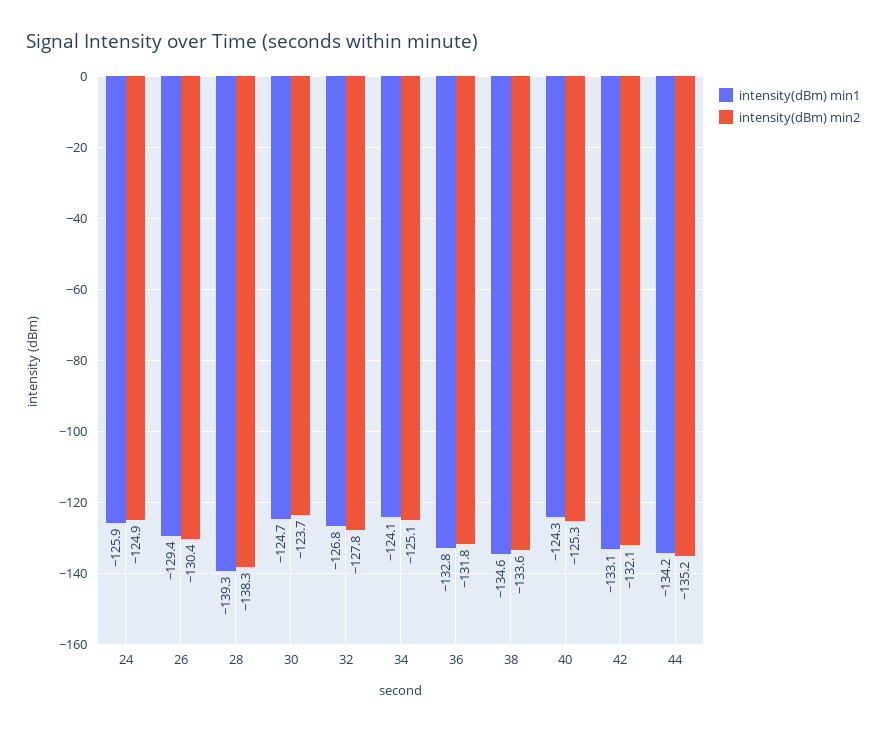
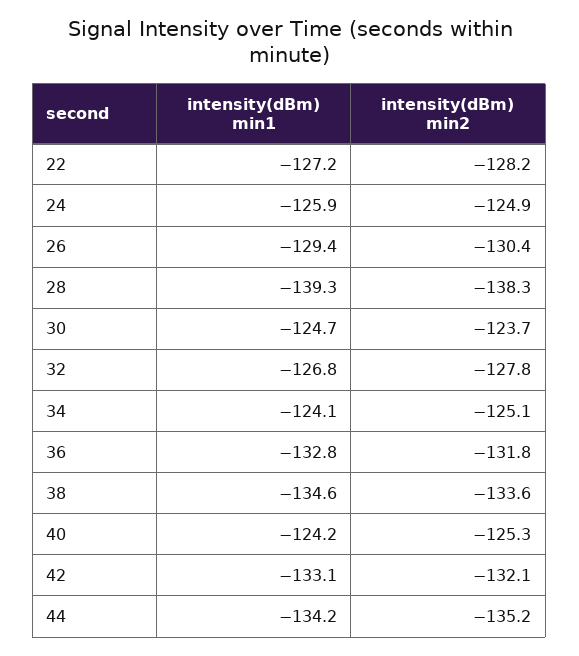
  {
    "intensity(dBm) min1": {
      "24": -125.9,
      "26": -129.4,
      "28": -139.3,
      "30": -124.7,
      "32": -126.8,
      "34": -124.1,
      "36": -132.8,
      "38": -134.6,
-     "40": -124.3,
+     "40": -124.2,
      "42": -133.1,
-     "44": -134.2
+     "44": -134.2,
+     "22": -127.2
    },
    "intensity(dBm) min2": {
      "24": -124.9,
      "26": -130.4,
      "28": -138.3,
      "30": -123.7,
      "32": -127.8,
      "34": -125.1,
      "36": -131.8,
      "38": -133.6,
      "40": -125.3,
      "42": -132.1,
-     "44": -135.2
+     "44": -135.2,
+     "22": -128.2
    }
  }

